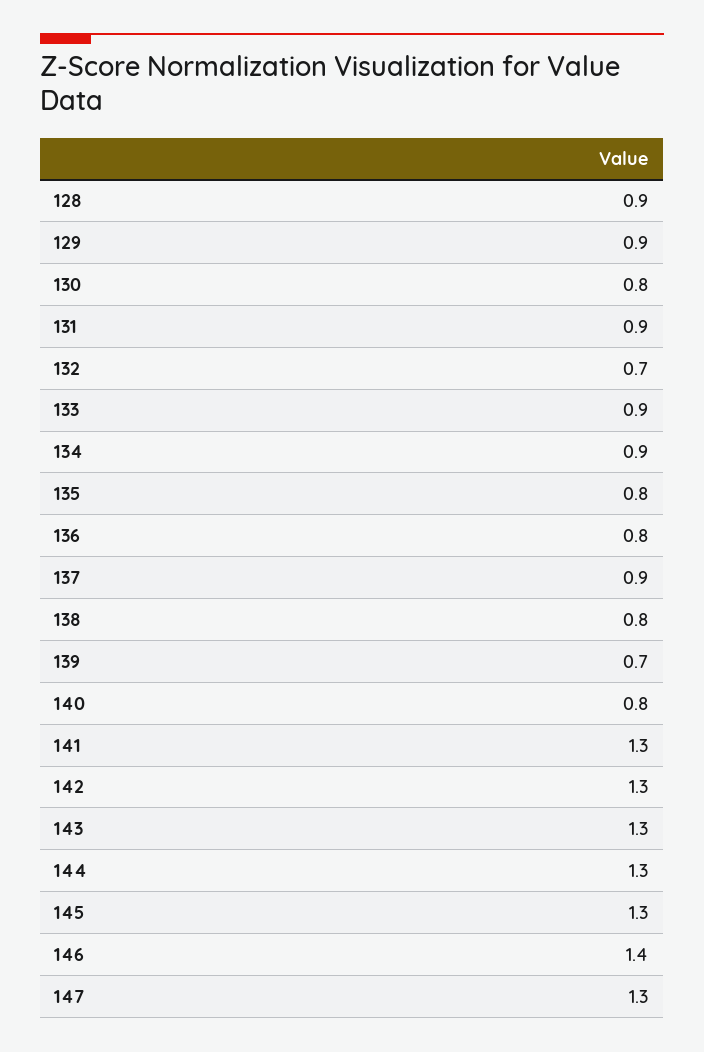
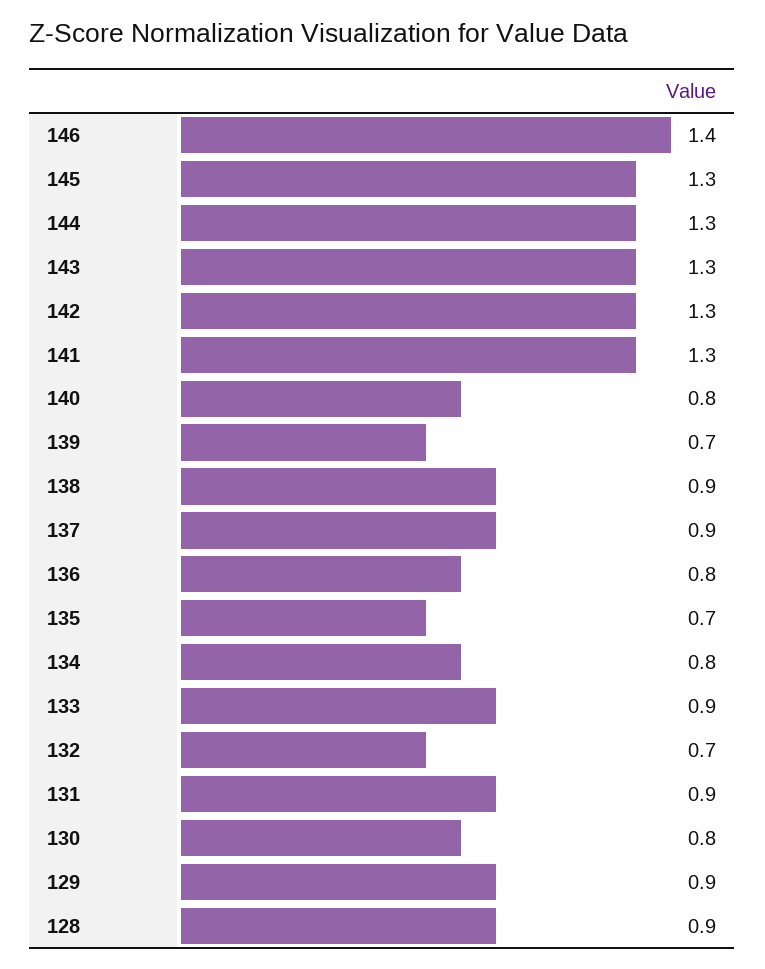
  {
    "128": 0.9,
    "129": 0.9,
    "130": 0.8,
    "131": 0.9,
    "132": 0.7,
    "133": 0.9,
-   "134": 0.9,
+   "134": 0.8,
-   "135": 0.8,
+   "135": 0.7,
    "136": 0.8,
    "137": 0.9,
-   "138": 0.8,
+   "138": 0.9,
    "139": 0.7,
    "140": 0.8,
    "141": 1.3,
    "142": 1.3,
    "143": 1.3,
    "144": 1.3,
    "145": 1.3,
-   "146": 1.4,
+   "146": 1.4
-   "147": 1.3
  }

